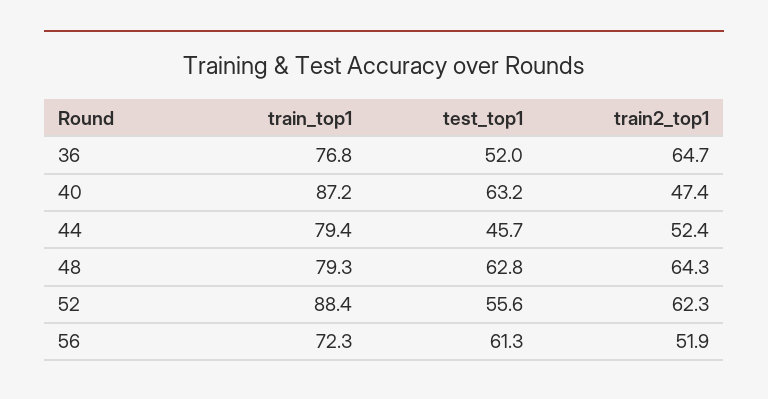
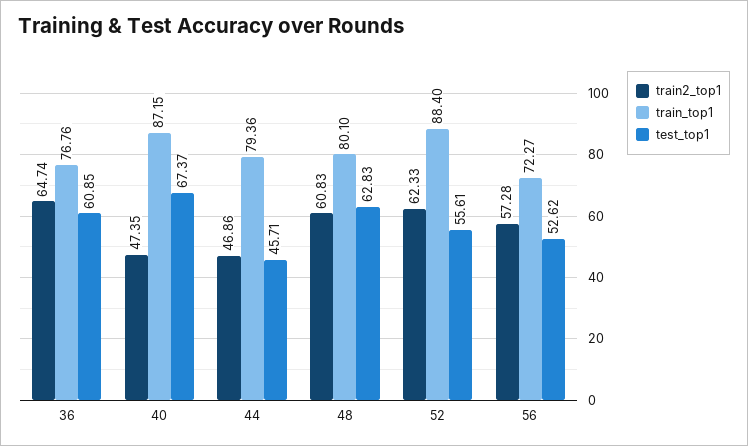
  {
    "train_top1": {
      "36": 76.76,
      "40": 87.15,
      "44": 79.36,
-     "48": 79.3,
+     "48": 80.1,
      "52": 88.4,
      "56": 72.27
    },
    "test_top1": {
-     "36": 52,
+     "36": 60.85,
-     "40": 63.2,
+     "40": 67.37,
      "44": 45.71,
      "48": 62.83,
      "52": 55.61,
-     "56": 61.3
+     "56": 52.62
    },
    "train2_top1": {
      "36": 64.74,
      "40": 47.35,
-     "44": 52.4,
+     "44": 46.86,
-     "48": 64.3,
+     "48": 60.83,
      "52": 62.33,
-     "56": 51.9
+     "56": 57.28
    }
  }

